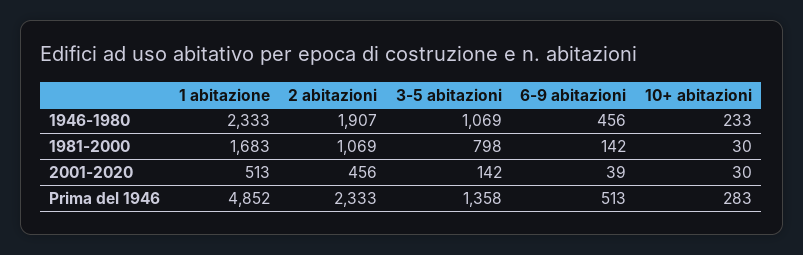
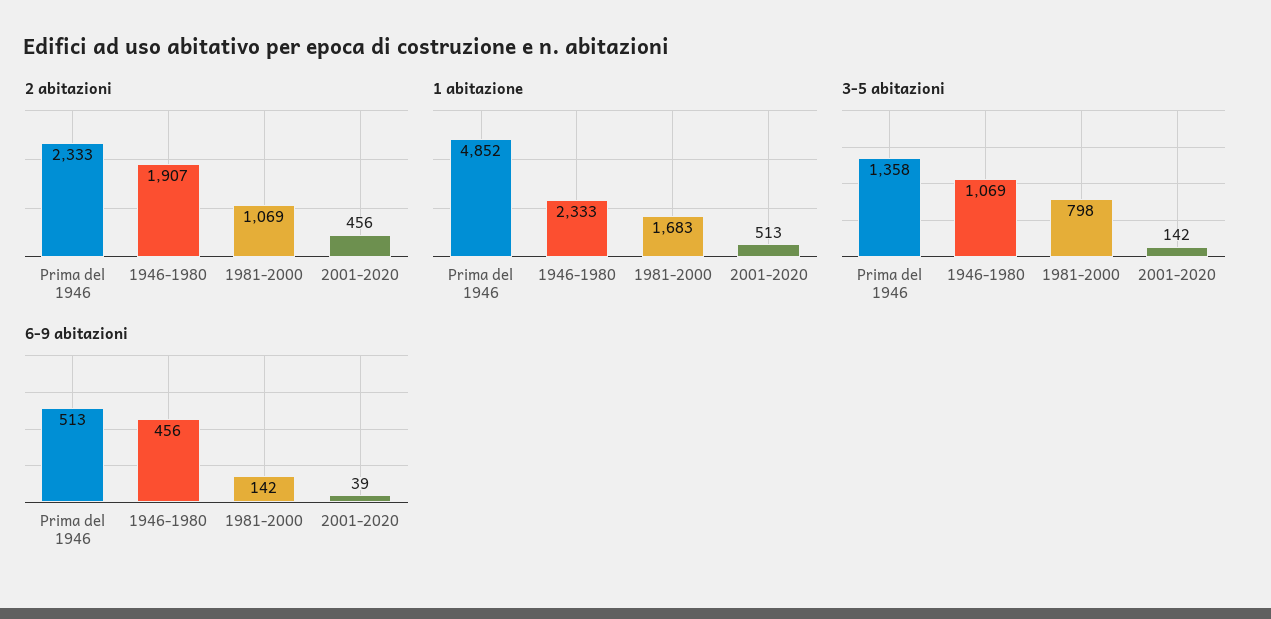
  {
    "1 abitazione": {
      "1946-1980": 2333,
      "1981-2000": 1683,
      "2001-2020": 513,
      "Prima del 1946": 4852
    },
    "2 abitazioni": {
      "1946-1980": 1907,
      "1981-2000": 1069,
      "2001-2020": 456,
      "Prima del 1946": 2333
    },
    "3-5 abitazioni": {
      "1946-1980": 1069,
      "1981-2000": 798,
      "2001-2020": 142,
      "Prima del 1946": 1358
    },
    "6-9 abitazioni": {
      "1946-1980": 456,
      "1981-2000": 142,
      "2001-2020": 39,
      "Prima del 1946": 513
-   },
+   }
-   "10+ abitazioni": {
-     "1946-1980": 233,
-     "1981-2000": 30,
-     "2001-2020": 30,
-     "Prima del 1946": 283
-   }
  }

